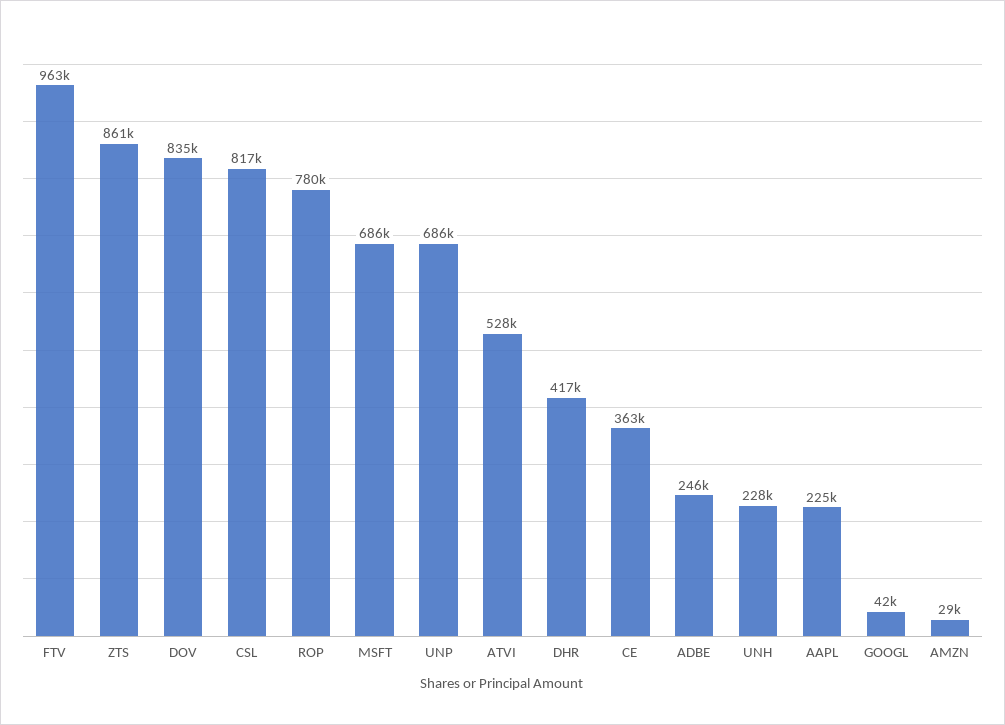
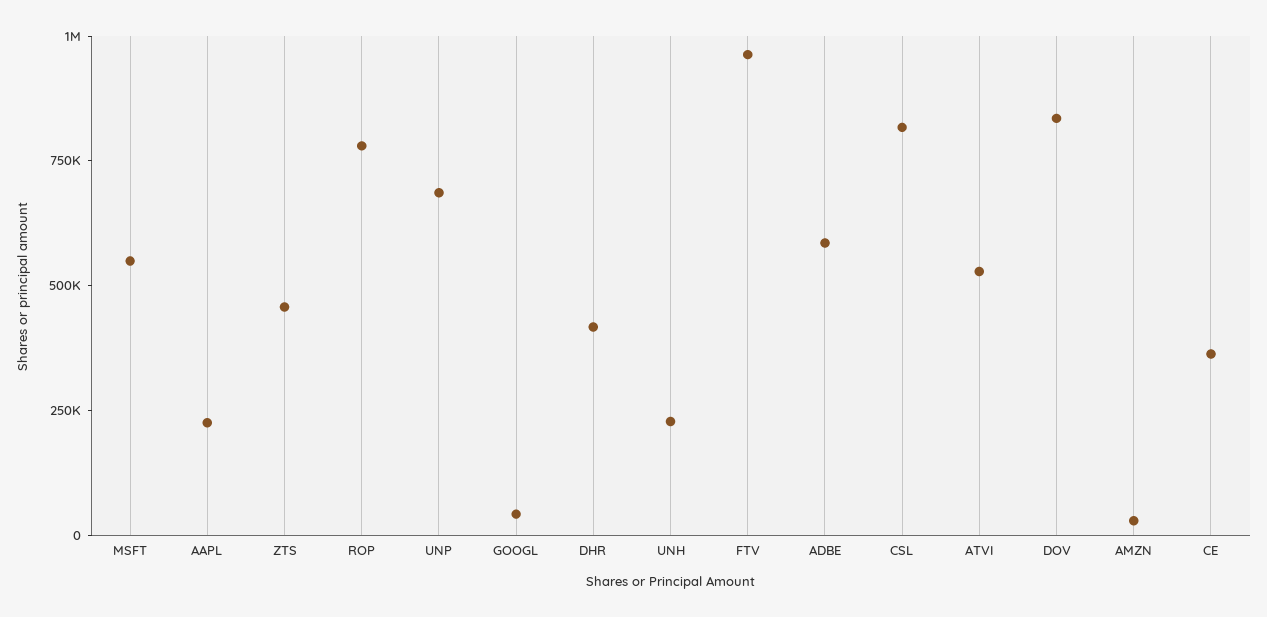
  {
    "FTV": 963000,
-   "ZTS": 861000,
+   "ZTS": 450000,
    "DOV": 835000,
    "CSL": 817000,
    "ROP": 780000,
-   "MSFT": 686000,
+   "MSFT": 550000,
    "UNP": 686000,
    "ATVI": 528000,
    "DHR": 417000,
    "CE": 363000,
-   "ADBE": 246000,
+   "ADBE": 600000,
    "UNH": 228000,
    "AAPL": 225000,
    "GOOGL": 42000,
    "AMZN": 29000
  }

